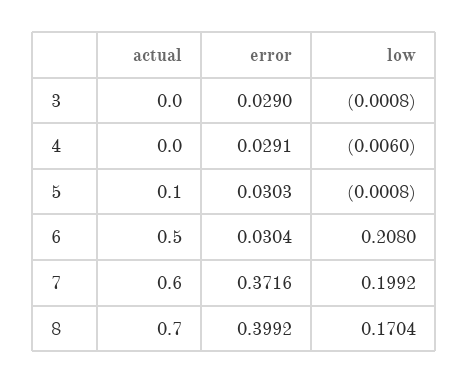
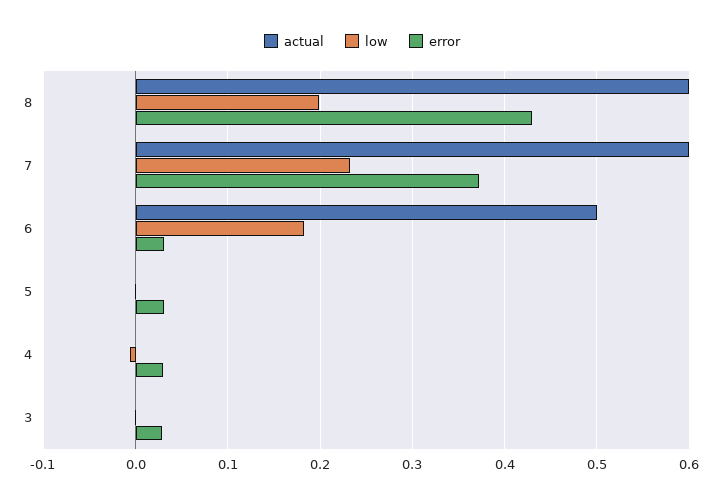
  {
    "actual": {
      "3": 0,
      "4": 0,
-     "5": 0.1,
+     "5": 0,
      "6": 0.5,
      "7": 0.6,
-     "8": 0.7
+     "8": 0.6
    },
    "error": {
      "3": 0.029,
      "4": 0.0291,
      "5": 0.0303,
      "6": 0.0304,
      "7": 0.3716,
-     "8": 0.3992
+     "8": 0.43
    },
    "low": {
      "3": -0.0008,
      "4": -0.006,
      "5": -0.0008,
-     "6": 0.208,
+     "6": 0.18,
-     "7": 0.1992,
+     "7": 0.23,
-     "8": 0.1704
+     "8": 0.2
    }
  }

